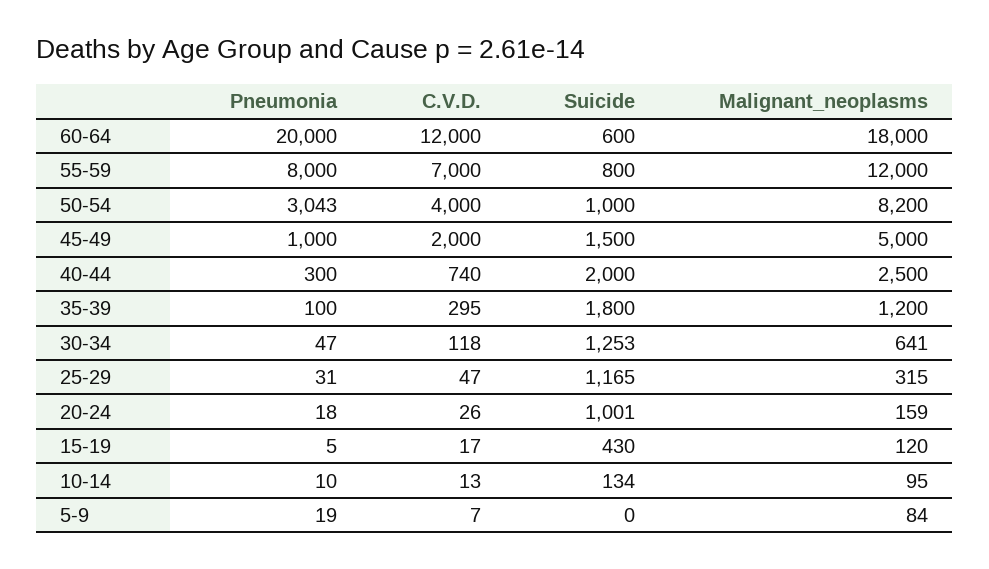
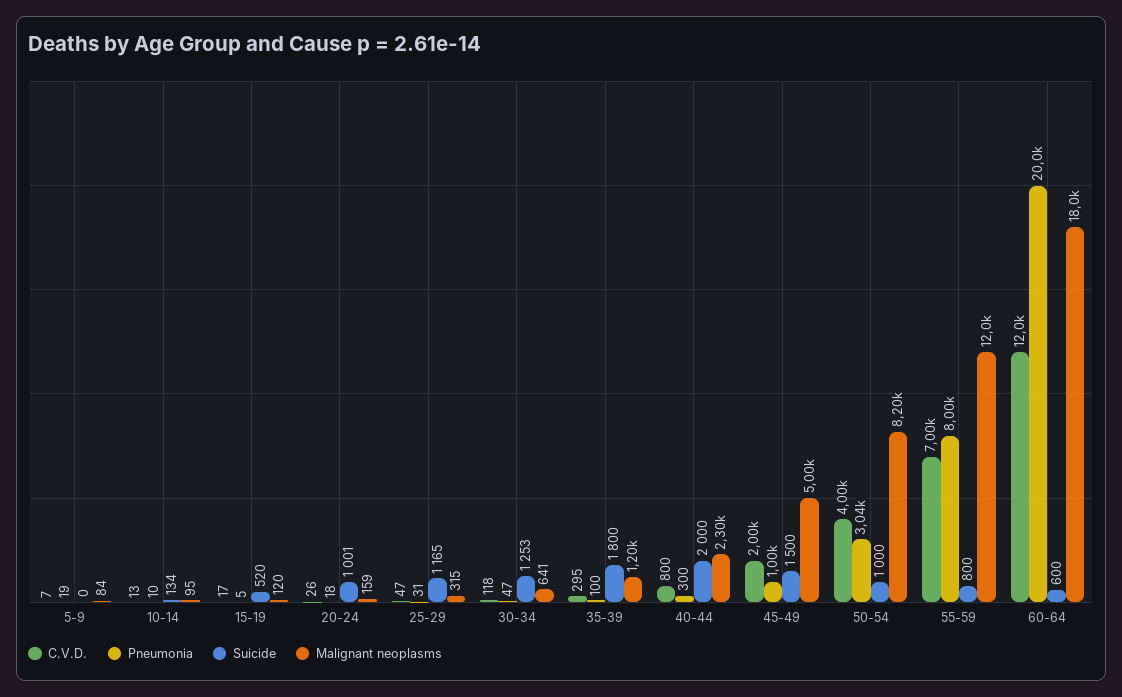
  {
    "Pneumonia": {
      "60-64": 20000,
      "55-59": 8000,
      "50-54": 3043,
      "45-49": 1000,
      "40-44": 300,
      "35-39": 100,
      "30-34": 47,
      "25-29": 31,
      "20-24": 18,
      "15-19": 5,
      "10-14": 10,
      "5-9": 19
    },
    "C.V.D.": {
      "60-64": 12000,
      "55-59": 7000,
      "50-54": 4000,
      "45-49": 2000,
-     "40-44": 740,
+     "40-44": 800,
      "35-39": 295,
      "30-34": 118,
      "25-29": 47,
      "20-24": 26,
      "15-19": 17,
      "10-14": 13,
      "5-9": 7
    },
    "Suicide": {
      "60-64": 600,
      "55-59": 800,
      "50-54": 1000,
      "45-49": 1500,
      "40-44": 2000,
      "35-39": 1800,
      "30-34": 1253,
      "25-29": 1165,
      "20-24": 1001,
-     "15-19": 430,
+     "15-19": 520,
      "10-14": 134,
      "5-9": 0
    },
    "Malignant_neoplasms": {
      "60-64": 18000,
      "55-59": 12000,
      "50-54": 8200,
      "45-49": 5000,
-     "40-44": 2500,
+     "40-44": 2300,
      "35-39": 1200,
      "30-34": 641,
      "25-29": 315,
      "20-24": 159,
      "15-19": 120,
      "10-14": 95,
      "5-9": 84
    }
  }

